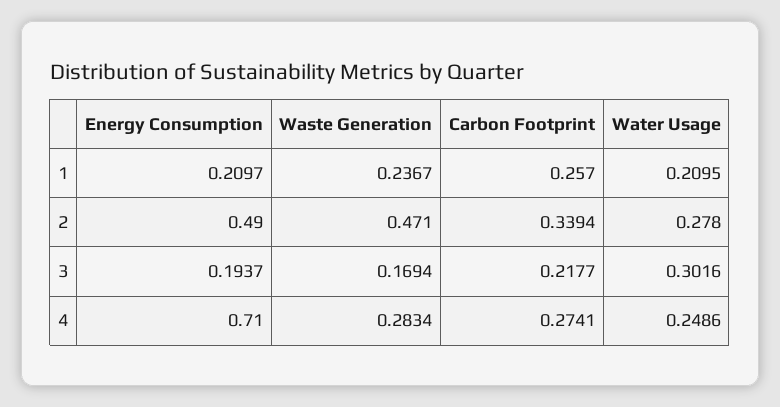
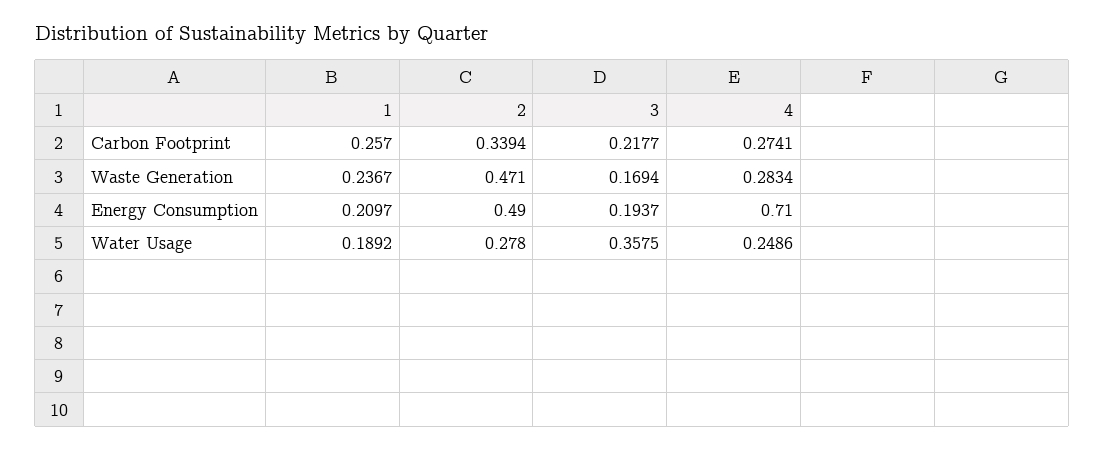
  {
    "Energy Consumption": {
      "1": 0.2097,
      "2": 0.49,
      "3": 0.1937,
      "4": 0.71
    },
    "Waste Generation": {
      "1": 0.2367,
      "2": 0.471,
      "3": 0.1694,
      "4": 0.2834
    },
    "Carbon Footprint": {
      "1": 0.257,
      "2": 0.3394,
      "3": 0.2177,
      "4": 0.2741
    },
    "Water Usage": {
-     "1": 0.2095,
+     "1": 0.1892,
      "2": 0.278,
-     "3": 0.3016,
+     "3": 0.3575,
      "4": 0.2486
    }
  }

